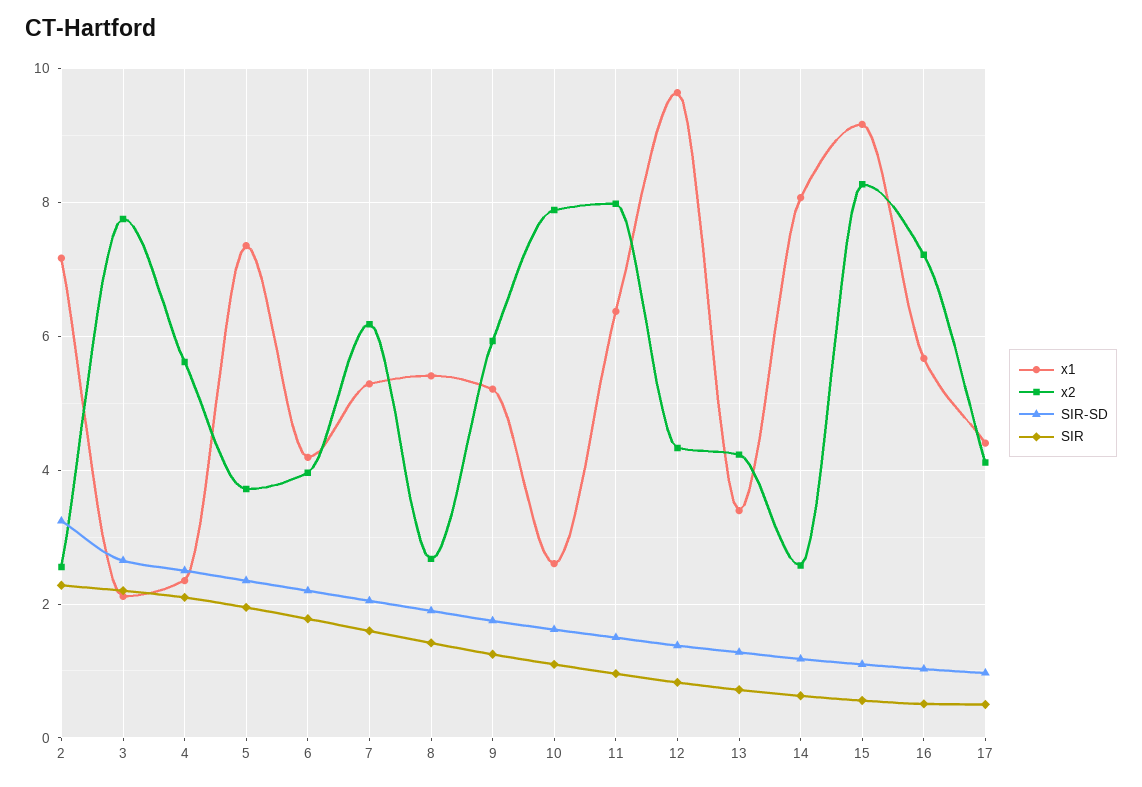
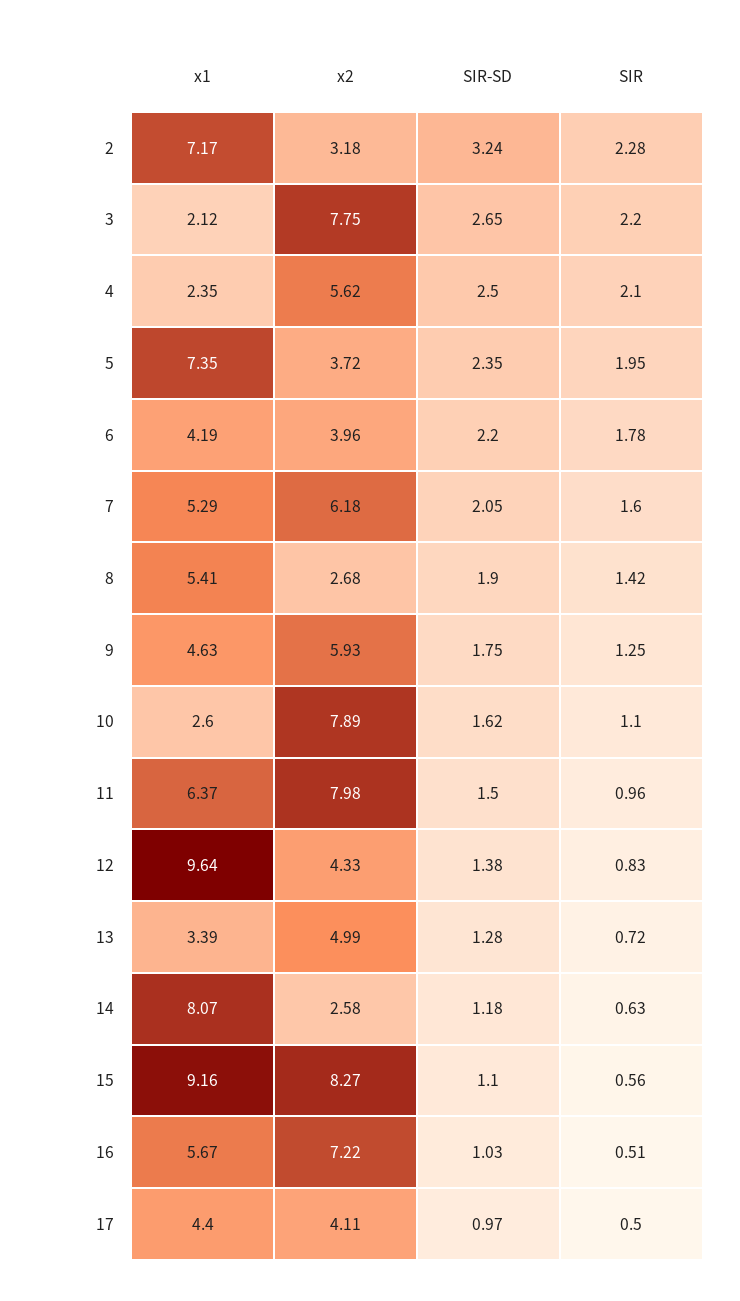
  {
    "x1": {
      "2": 7.17,
      "3": 2.12,
      "4": 2.35,
      "5": 7.35,
      "6": 4.19,
      "7": 5.29,
      "8": 5.41,
-     "9": 5.2,
+     "9": 4.63,
      "10": 2.6,
      "11": 6.37,
      "12": 9.64,
      "13": 3.39,
      "14": 8.07,
      "15": 9.16,
      "16": 5.67,
      "17": 4.4
    },
    "x2": {
-     "2": 2.6,
+     "2": 3.18,
      "3": 7.75,
      "4": 5.62,
      "5": 3.72,
      "6": 3.96,
      "7": 6.18,
      "8": 2.68,
      "9": 5.93,
      "10": 7.89,
      "11": 7.98,
      "12": 4.33,
-     "13": 4.2,
+     "13": 4.99,
      "14": 2.58,
      "15": 8.27,
      "16": 7.22,
      "17": 4.11
    },
    "SIR-SD": {
      "2": 3.24,
      "3": 2.65,
      "4": 2.5,
      "5": 2.35,
      "6": 2.2,
      "7": 2.05,
      "8": 1.9,
      "9": 1.75,
      "10": 1.62,
      "11": 1.5,
      "12": 1.38,
      "13": 1.28,
      "14": 1.18,
      "15": 1.1,
      "16": 1.03,
      "17": 0.97
    },
    "SIR": {
      "2": 2.28,
      "3": 2.2,
      "4": 2.1,
      "5": 1.95,
      "6": 1.78,
      "7": 1.6,
      "8": 1.42,
      "9": 1.25,
      "10": 1.1,
      "11": 0.96,
      "12": 0.83,
      "13": 0.72,
      "14": 0.63,
      "15": 0.56,
      "16": 0.51,
      "17": 0.5
    }
  }

